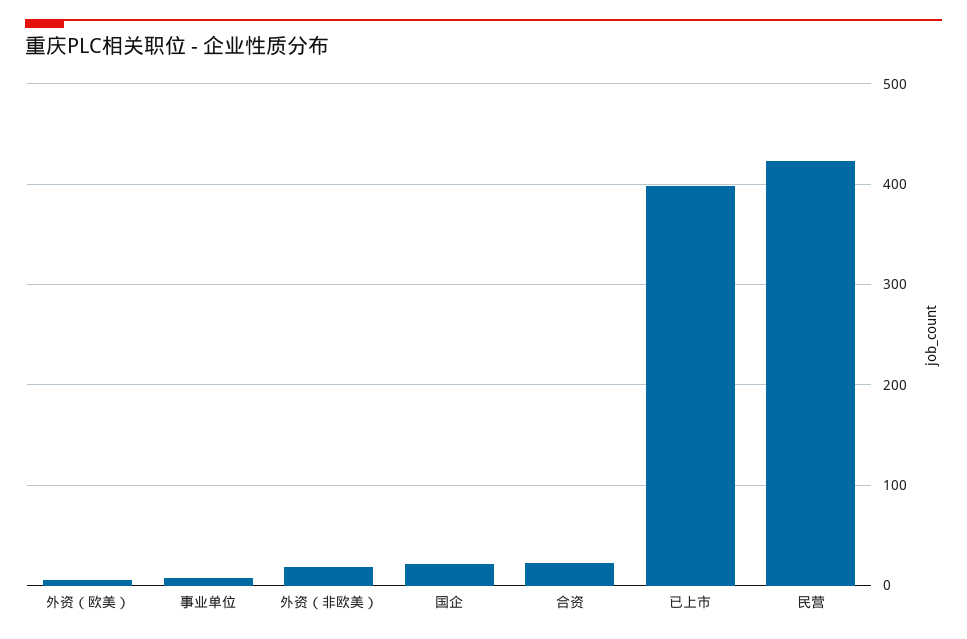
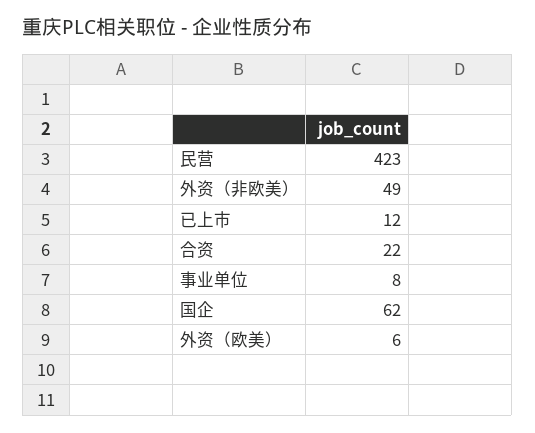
  {
    "外资（欧美）": 6,
    "事业单位": 8,
-   "外资（非欧美）": 20,
+   "外资（非欧美）": 49,
-   "国企": 20,
+   "国企": 62,
    "合资": 22,
-   "已上市": 400,
+   "已上市": 12,
    "民营": 423
  }

